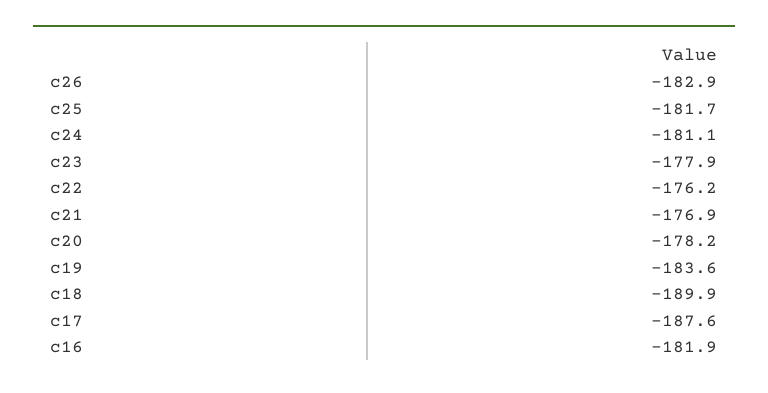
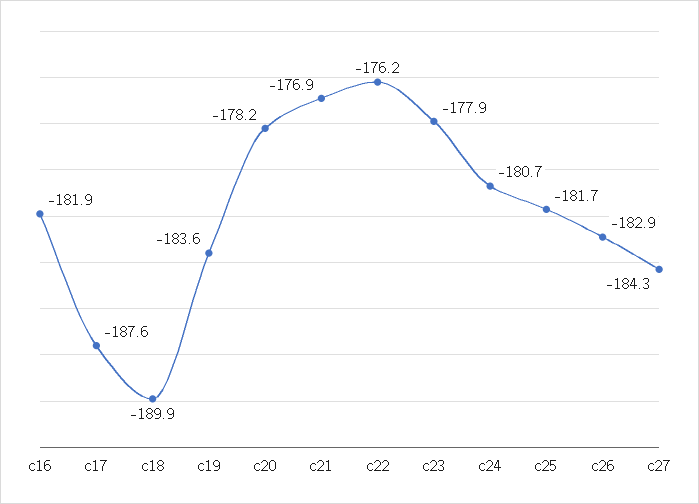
  {
    "c26": -182.9,
    "c25": -181.7,
-   "c24": -181.1,
+   "c24": -180.7,
    "c23": -177.9,
    "c22": -176.2,
    "c21": -176.9,
    "c20": -178.2,
    "c19": -183.6,
    "c18": -189.9,
    "c17": -187.6,
-   "c16": -181.9
+   "c16": -181.9,
+   "c27": -184.3
  }

